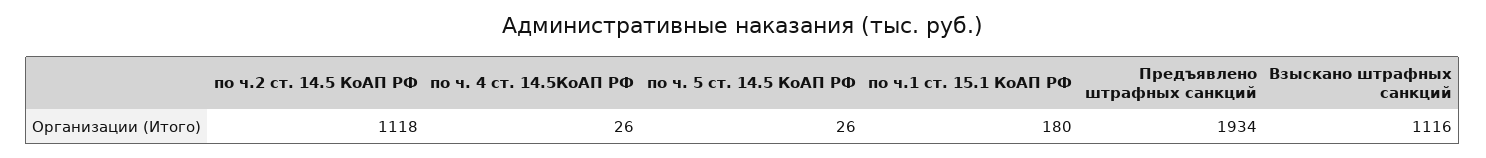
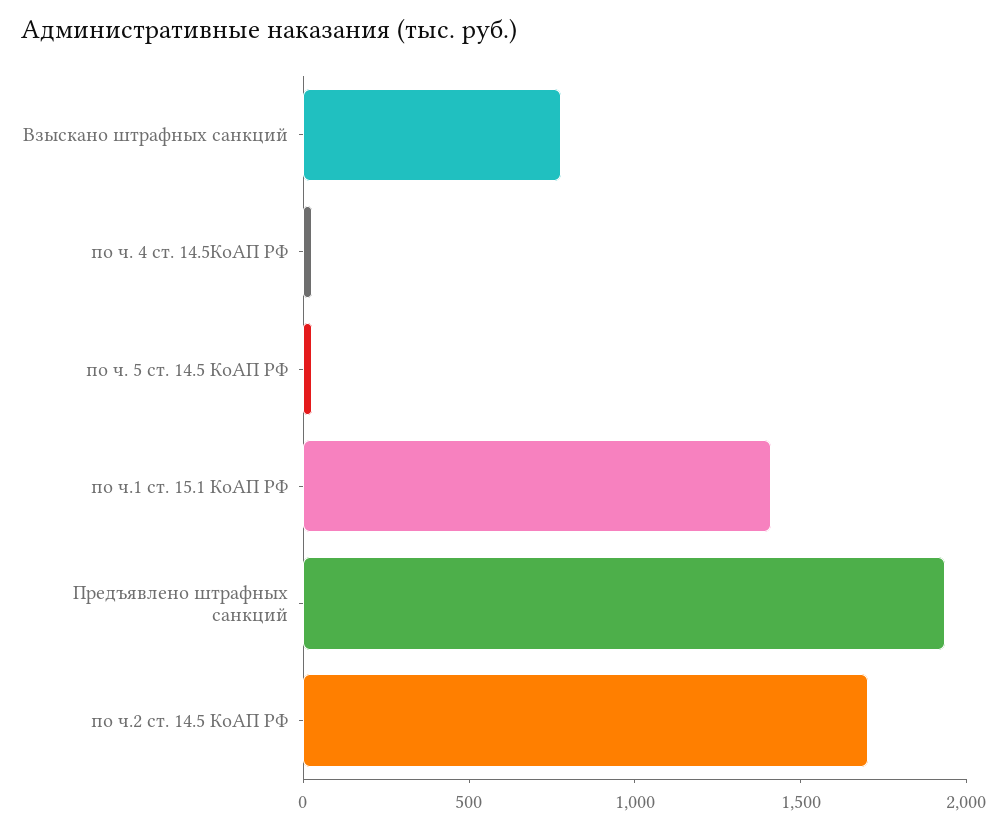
  {
-   "по ч.2 ст. 14.5 КоАП РФ": 1118,
+   "по ч.2 ст. 14.5 КоАП РФ": 1700,
    "по ч. 4 ст. 14.5КоАП РФ": 26,
    "по ч. 5 ст. 14.5 КоАП РФ": 26,
-   "по ч.1 ст. 15.1 КоАП РФ": 180,
+   "по ч.1 ст. 15.1 КоАП РФ": 1400,
    "Предъявлено штрафных санкций": 1934,
-   "Взыскано штрафных санкций": 1116
+   "Взыскано штрафных санкций": 800
  }

